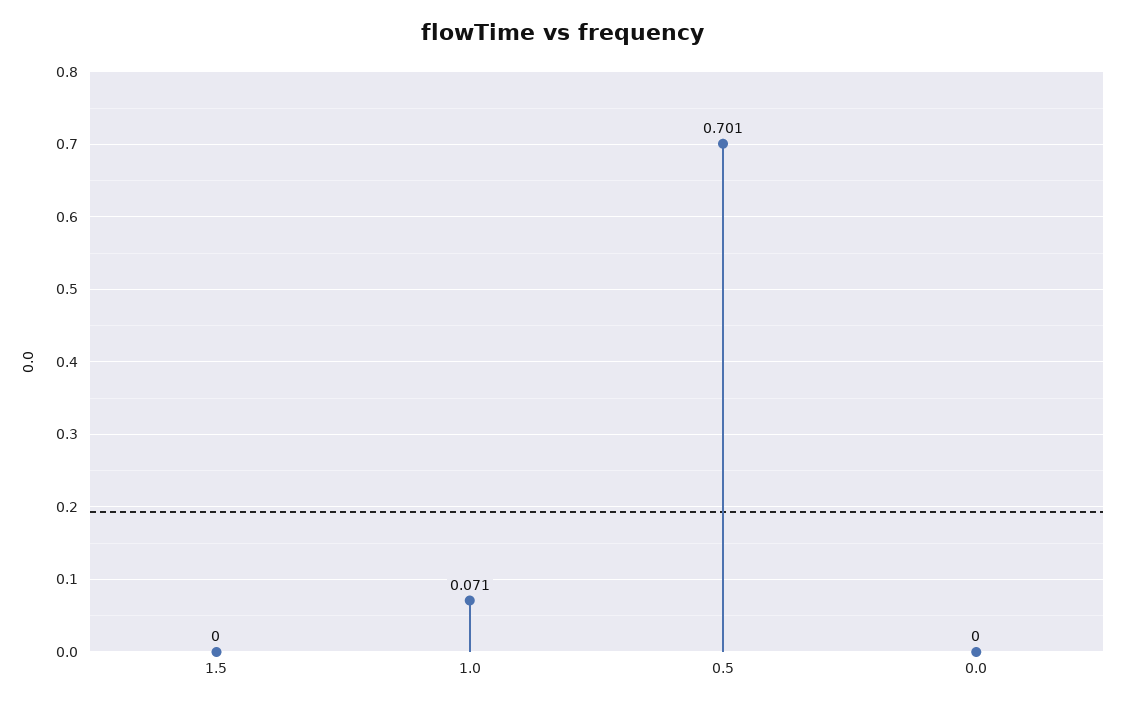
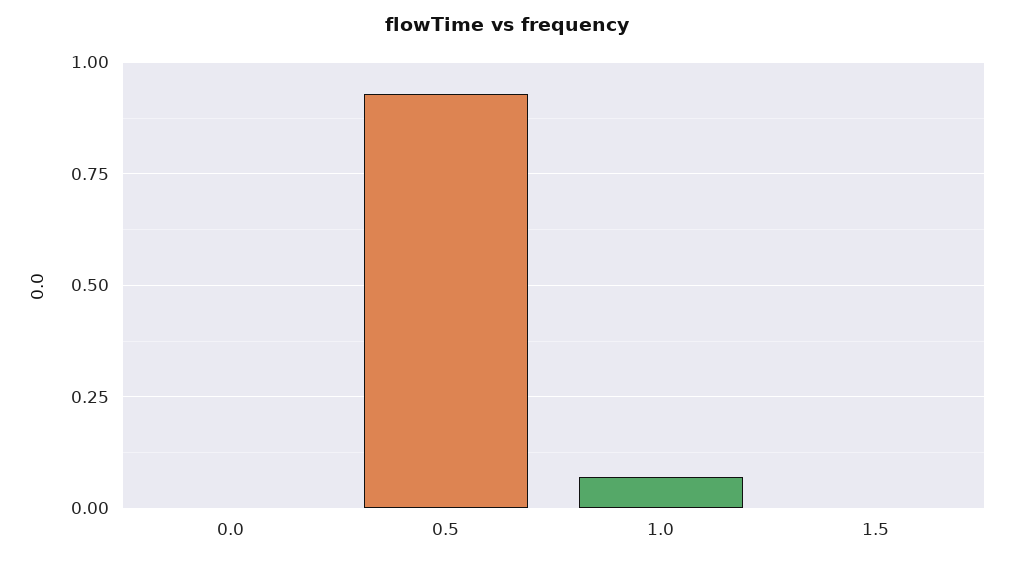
  {
    "1.5": 0,
    "1.0": 0.071,
-   "0.5": 0.701,
+   "0.5": 0.925,
    "0.0": 0
  }

